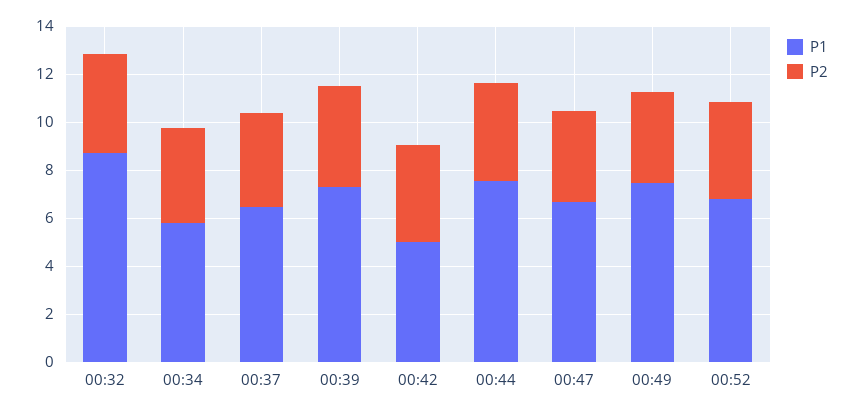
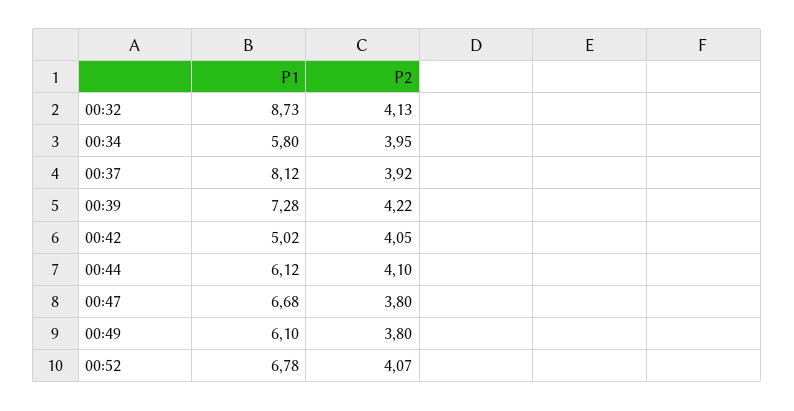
  {
    "P1": {
      "00:32": 8.73,
      "00:34": 5.8,
-     "00:37": 6.5,
+     "00:37": 8.12,
      "00:39": 7.28,
      "00:42": 5.02,
-     "00:44": 7.5,
+     "00:44": 6.12,
      "00:47": 6.68,
-     "00:49": 7.5,
+     "00:49": 6.1,
      "00:52": 6.78
    },
    "P2": {
      "00:32": 4.13,
      "00:34": 3.95,
      "00:37": 3.92,
      "00:39": 4.22,
      "00:42": 4.05,
      "00:44": 4.1,
      "00:47": 3.8,
      "00:49": 3.8,
      "00:52": 4.07
    }
  }

